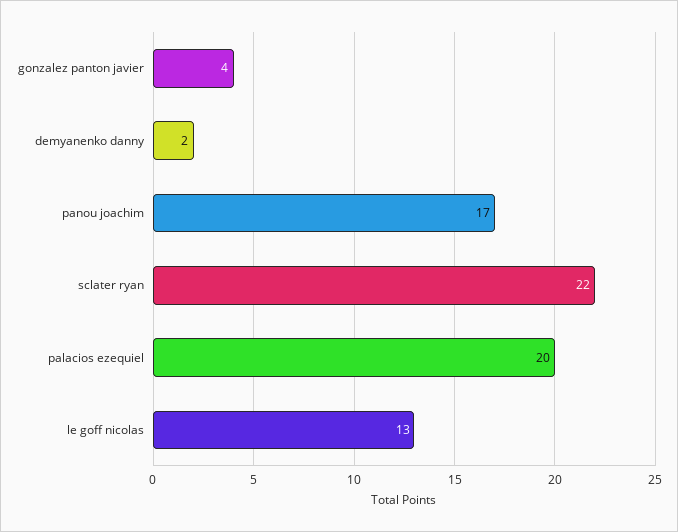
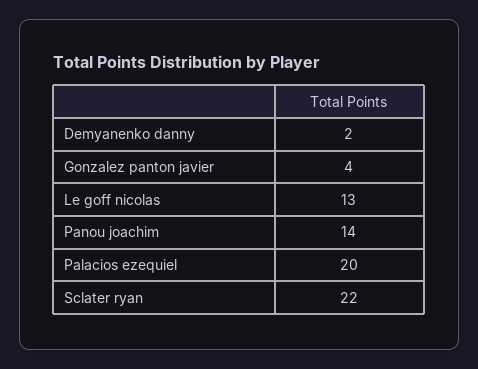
  {
    "gonzalez panton javier": 4,
    "demyanenko danny": 2,
-   "panou joachim": 17,
+   "panou joachim": 14,
    "sclater ryan": 22,
    "palacios ezequiel": 20,
    "le goff nicolas": 13
  }

